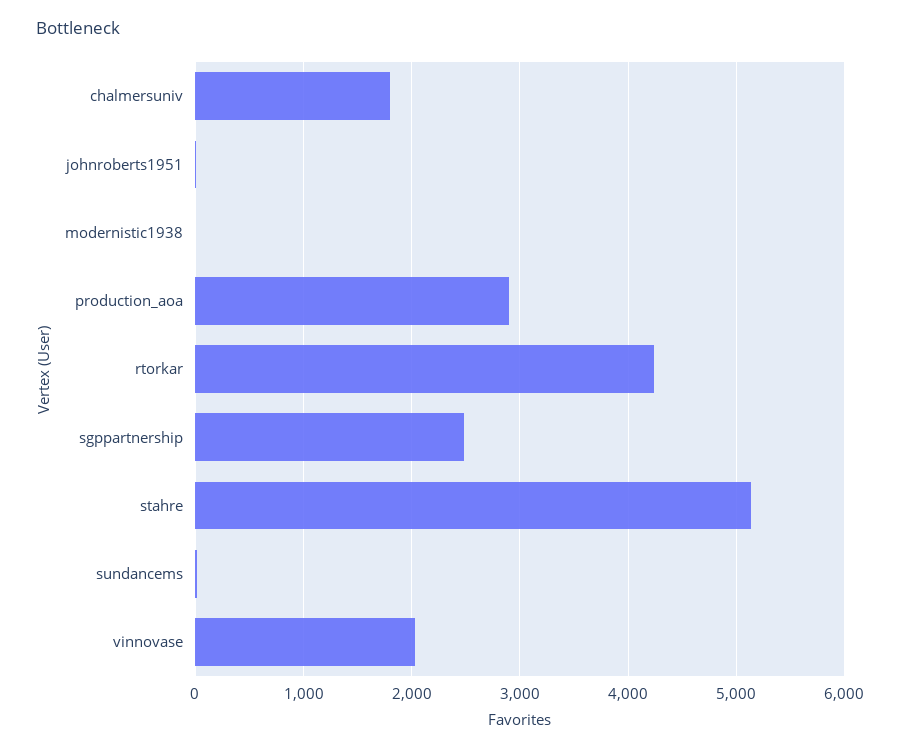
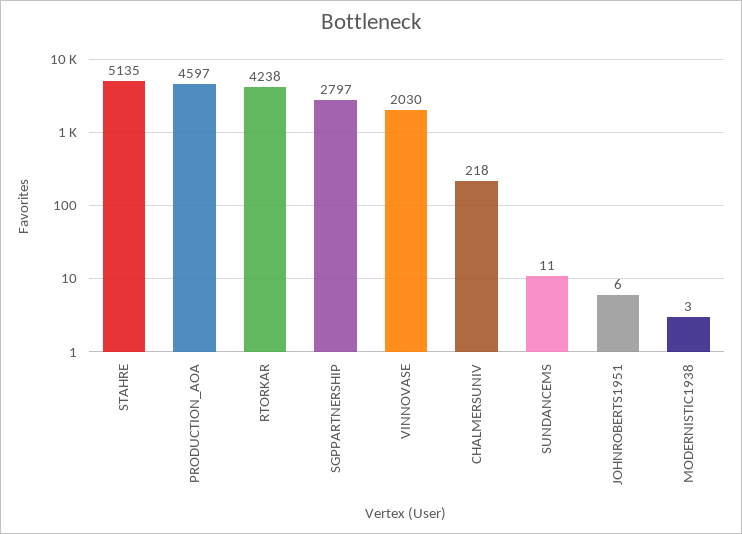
  {
-   "chalmersuniv": 1800,
+   "chalmersuniv": 218,
    "johnroberts1951": 6,
    "modernistic1938": 3,
-   "production_aoa": 2900,
+   "production_aoa": 4597,
    "rtorkar": 4238,
-   "sgppartnership": 2500,
+   "sgppartnership": 2797,
    "stahre": 5135,
    "sundancems": 11,
    "vinnovase": 2030
  }

